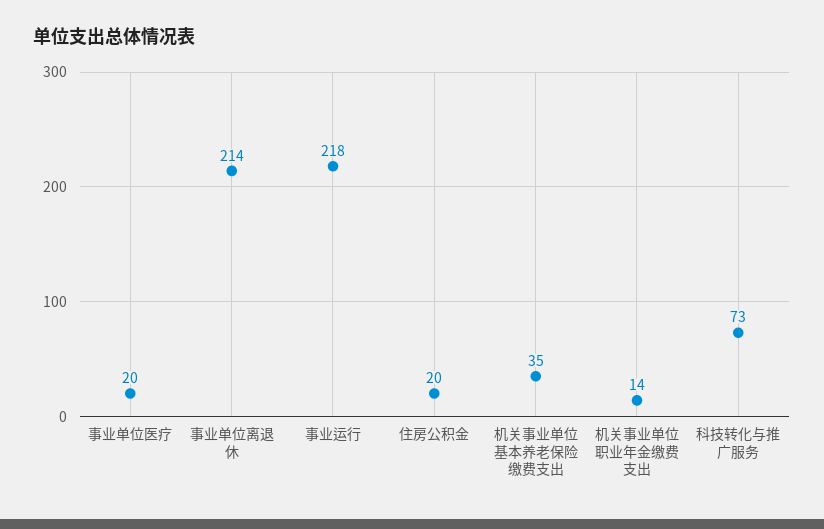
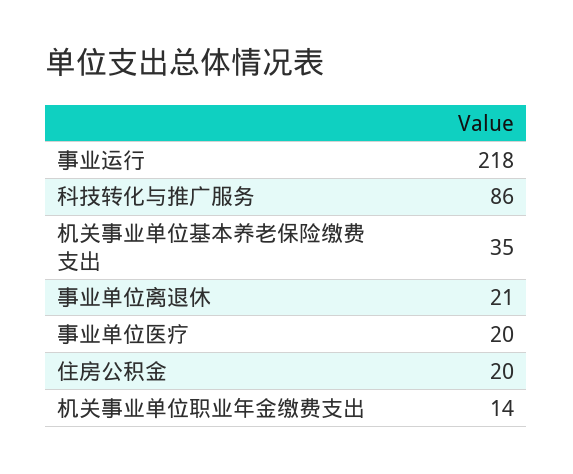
  {
    "事业单位医疗": 20,
-   "事业单位离退休": 214,
+   "事业单位离退休": 21,
    "事业运行": 218,
    "住房公积金": 20,
    "机关事业单位基本养老保险缴费支出": 35,
    "机关事业单位职业年金缴费支出": 14,
-   "科技转化与推广服务": 73
+   "科技转化与推广服务": 86
  }

